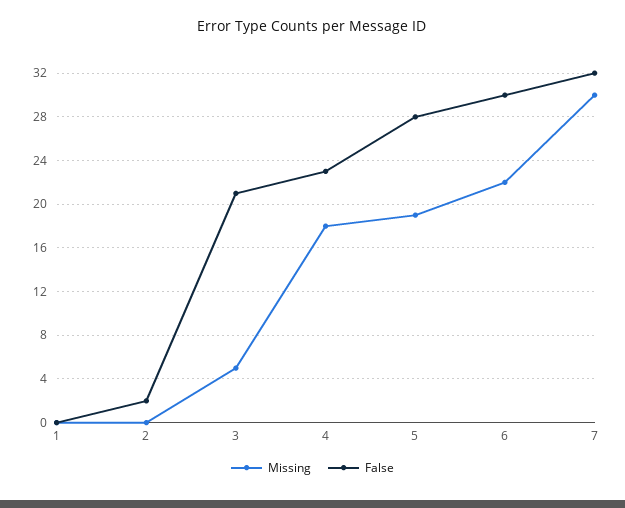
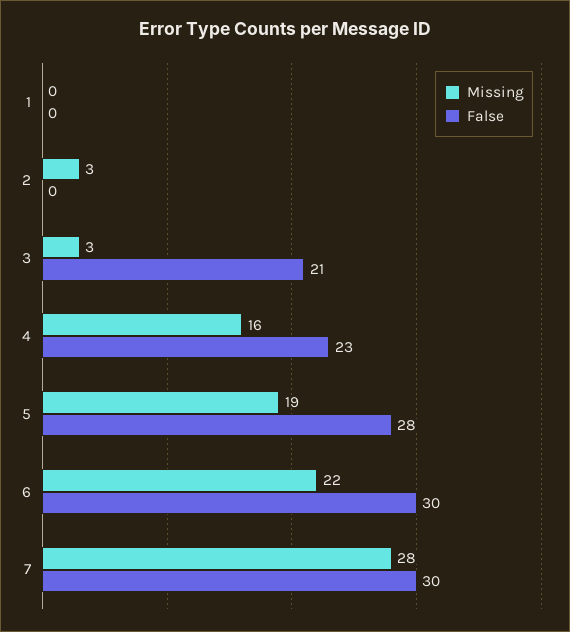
  {
    "Missing": {
      "1": 0,
-     "2": 0,
+     "2": 3,
-     "3": 5,
+     "3": 3,
-     "4": 18,
+     "4": 16,
      "5": 19,
      "6": 22,
-     "7": 30
+     "7": 28
    },
    "False": {
      "1": 0,
-     "2": 2,
+     "2": 0,
      "3": 21,
      "4": 23,
      "5": 28,
      "6": 30,
-     "7": 32
+     "7": 30
    }
  }

